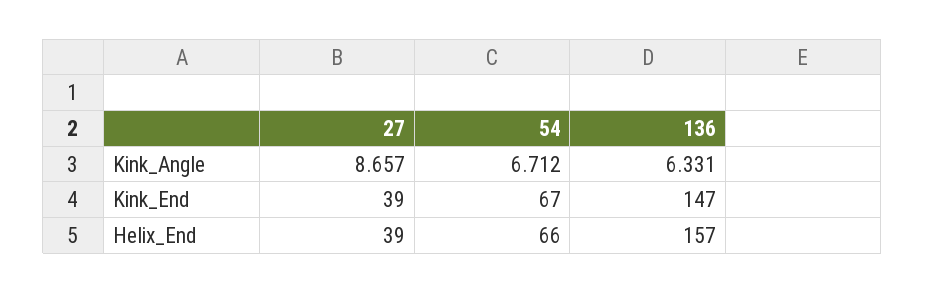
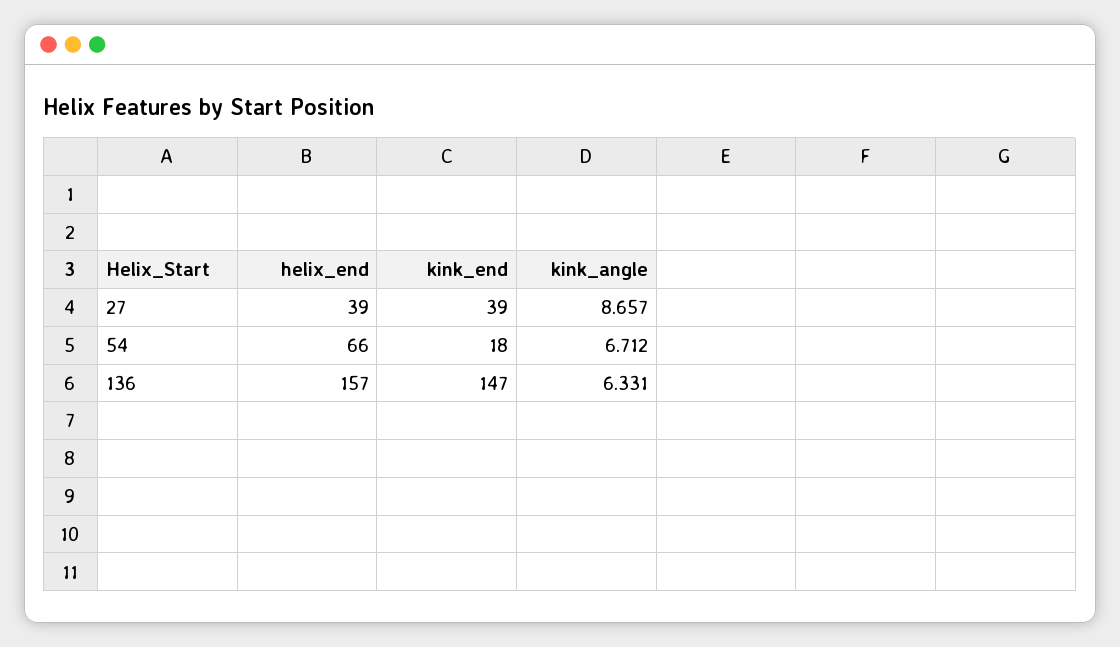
  {
    "27": {
      "Kink_Angle": 8.657,
      "Kink_End": 39,
      "Helix_End": 39
    },
    "54": {
      "Kink_Angle": 6.712,
-     "Kink_End": 67,
+     "Kink_End": 18,
      "Helix_End": 66
    },
    "136": {
      "Kink_Angle": 6.331,
      "Kink_End": 147,
      "Helix_End": 157
    }
  }

